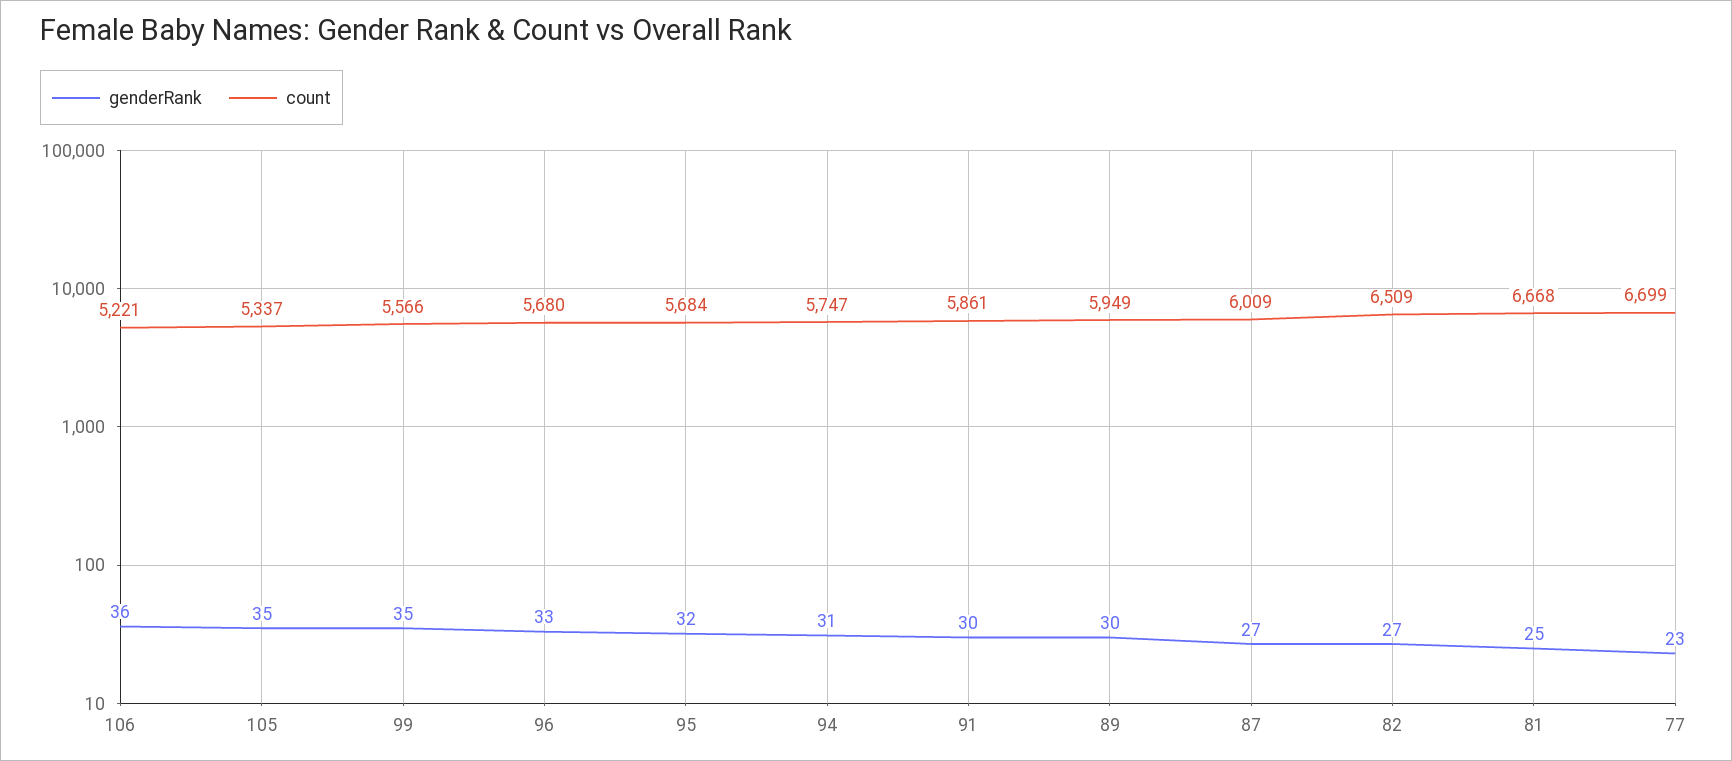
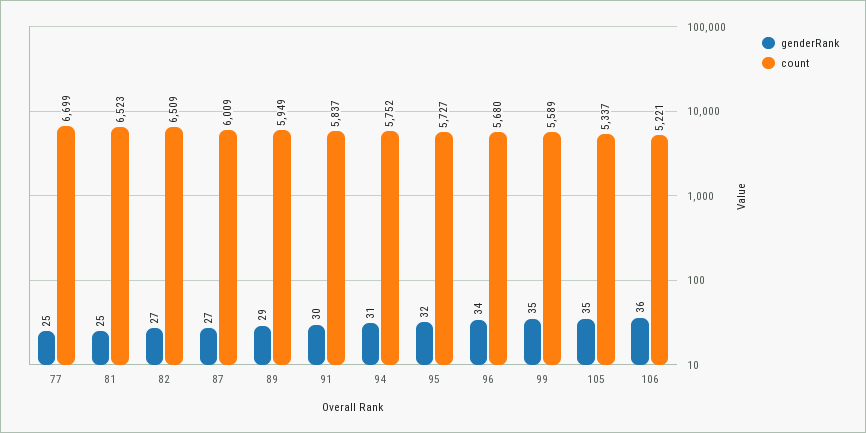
  {
    "genderRank": {
      "106": 36,
      "105": 35,
      "99": 35,
-     "96": 33,
+     "96": 34,
      "95": 32,
      "94": 31,
      "91": 30,
-     "89": 30,
+     "89": 29,
      "87": 27,
      "82": 27,
      "81": 25,
-     "77": 23
+     "77": 25
    },
    "count": {
      "106": 5221,
      "105": 5337,
-     "99": 5566,
+     "99": 5589,
      "96": 5680,
-     "95": 5684,
+     "95": 5727,
-     "94": 5747,
+     "94": 5752,
-     "91": 5861,
+     "91": 5837,
      "89": 5949,
      "87": 6009,
      "82": 6509,
-     "81": 6668,
+     "81": 6523,
      "77": 6699
    }
  }

